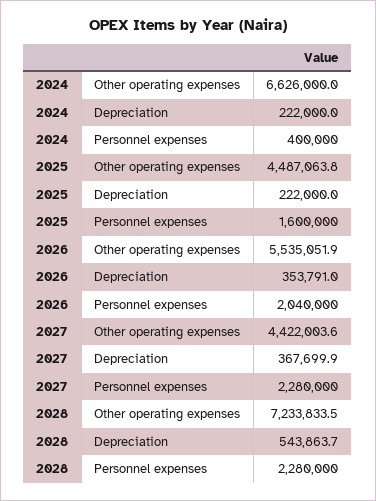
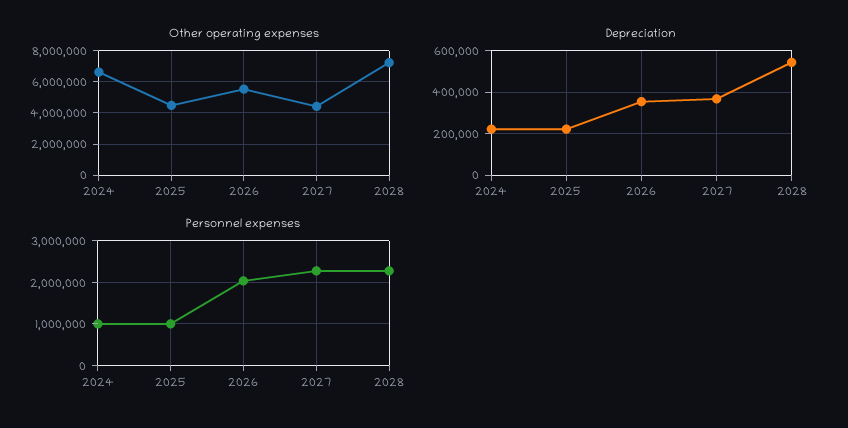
  {
    "Other operating expenses": {
      "2024": 6626000,
      "2025": 4487063.8,
      "2026": 5535051.9,
      "2027": 4422003.6,
      "2028": 7233833.5
    },
    "Depreciation": {
      "2024": 222000,
      "2025": 222000,
      "2026": 353791,
      "2027": 367699.9,
      "2028": 543863.7
    },
    "Personnel expenses": {
-     "2024": 400000,
+     "2024": 1000000,
-     "2025": 1600000,
+     "2025": 1000000,
      "2026": 2040000,
      "2027": 2280000,
      "2028": 2280000
    }
  }

